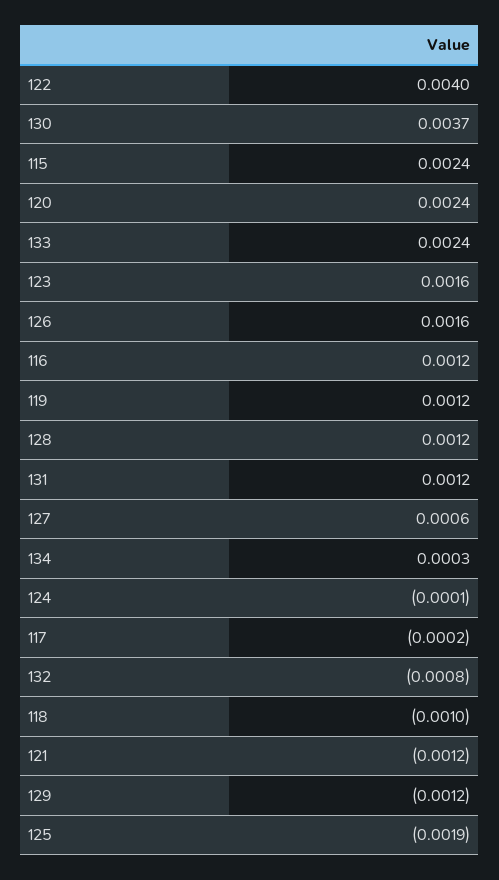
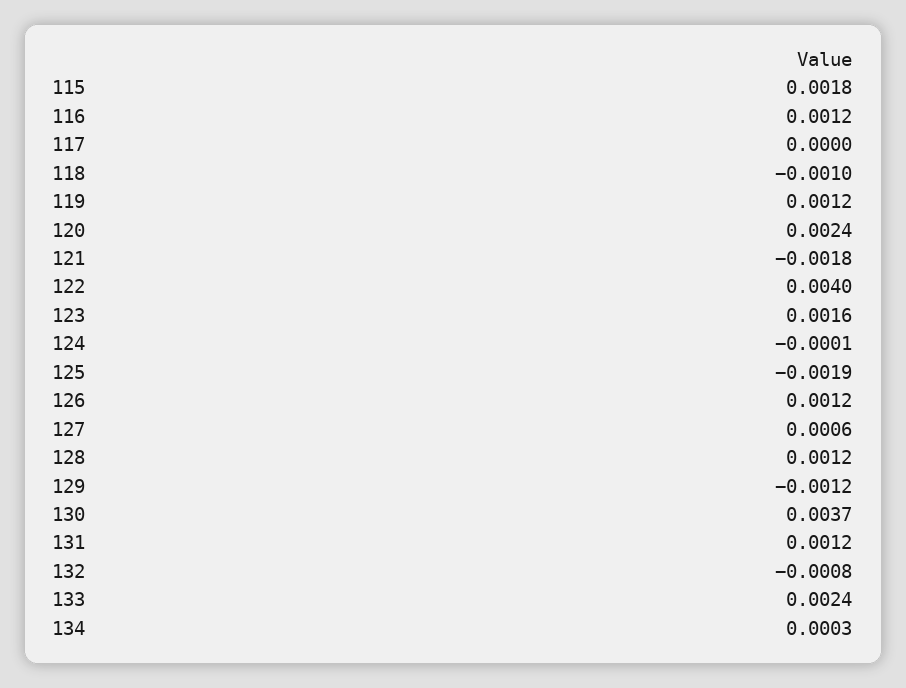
  {
    "122": 0.004,
    "130": 0.0037,
-   "115": 0.0024,
+   "115": 0.0018,
    "120": 0.0024,
    "133": 0.0024,
    "123": 0.0016,
-   "126": 0.0016,
+   "126": 0.0012,
    "116": 0.0012,
    "119": 0.0012,
    "128": 0.0012,
    "131": 0.0012,
    "127": 0.0006,
    "134": 0.0003,
    "124": -0.0001,
-   "117": -0.0002,
+   "117": 0,
    "132": -0.0008,
    "118": -0.001,
-   "121": -0.0012,
+   "121": -0.0018,
    "129": -0.0012,
    "125": -0.0019
  }

